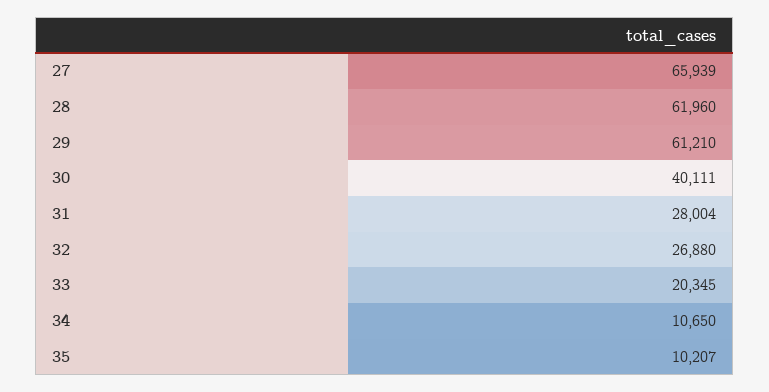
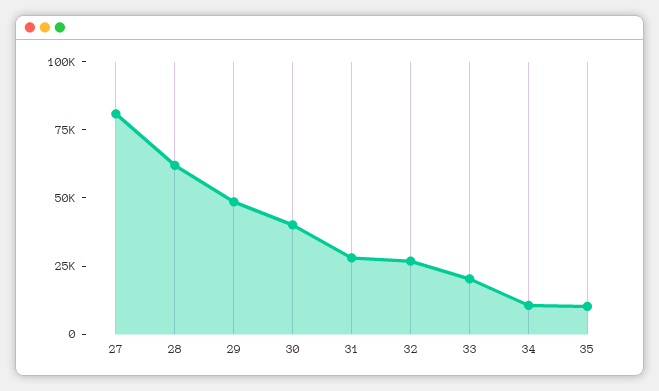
  {
-   "27": 65939,
+   "27": 80000,
    "28": 61960,
-   "29": 61210,
+   "29": 50000,
    "30": 40111,
    "31": 28004,
    "32": 26880,
    "33": 20345,
    "34": 10650,
    "35": 10207
  }

